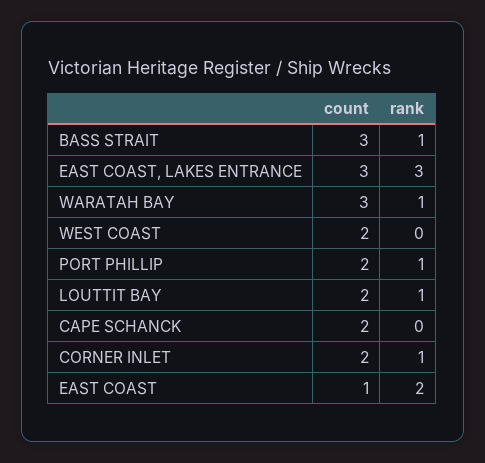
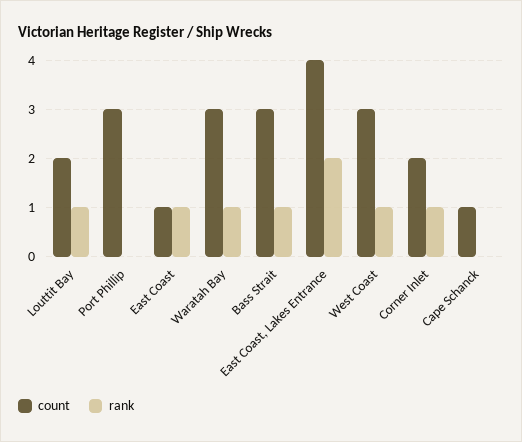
  {
    "count": {
      "BASS STRAIT": 3,
-     "EAST COAST, LAKES ENTRANCE": 3,
+     "EAST COAST, LAKES ENTRANCE": 4,
      "WARATAH BAY": 3,
-     "WEST COAST": 2,
+     "WEST COAST": 3,
-     "PORT PHILLIP": 2,
+     "PORT PHILLIP": 3,
      "LOUTTIT BAY": 2,
-     "CAPE SCHANCK": 2,
+     "CAPE SCHANCK": 1,
      "CORNER INLET": 2,
      "EAST COAST": 1
    },
    "rank": {
      "BASS STRAIT": 1,
-     "EAST COAST, LAKES ENTRANCE": 3,
+     "EAST COAST, LAKES ENTRANCE": 2,
      "WARATAH BAY": 1,
-     "WEST COAST": 0,
+     "WEST COAST": 1,
-     "PORT PHILLIP": 1,
+     "PORT PHILLIP": 0,
      "LOUTTIT BAY": 1,
      "CAPE SCHANCK": 0,
      "CORNER INLET": 1,
-     "EAST COAST": 2
+     "EAST COAST": 1
    }
  }

